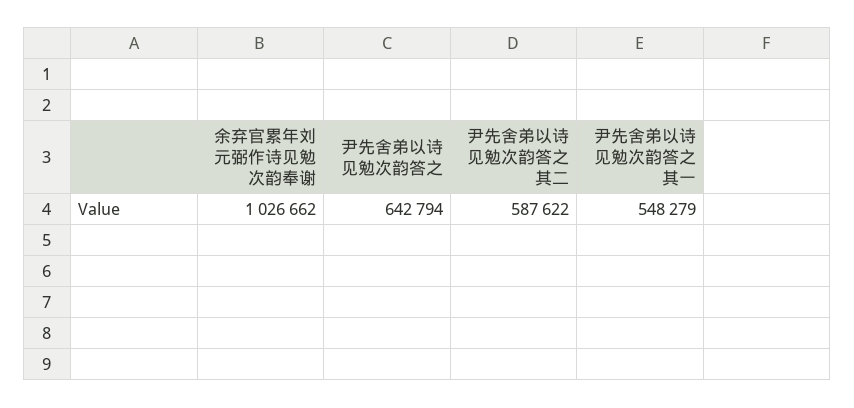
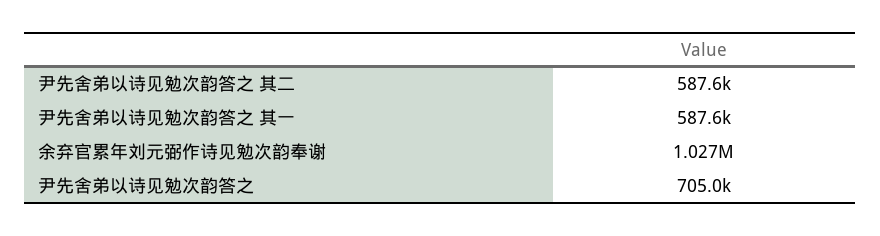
  {
    "余弃官累年刘元弼作诗见勉次韵奉谢": 1026662,
-   "尹先舍弟以诗见勉次韵答之": 642794,
+   "尹先舍弟以诗见勉次韵答之": 705000,
    "尹先舍弟以诗见勉次韵答之 其二": 587622,
-   "尹先舍弟以诗见勉次韵答之 其一": 548279
+   "尹先舍弟以诗见勉次韵答之 其一": 587600
  }

